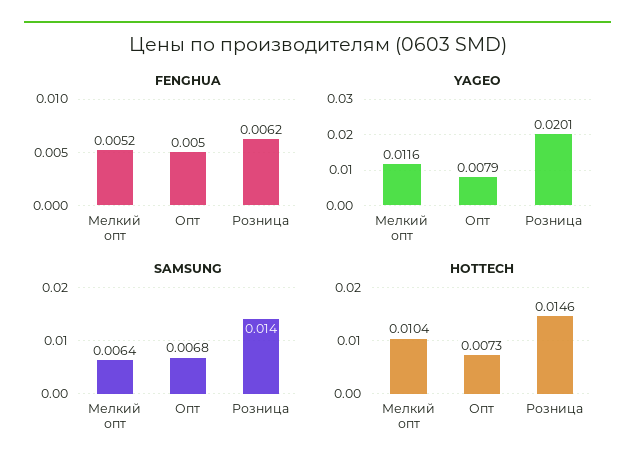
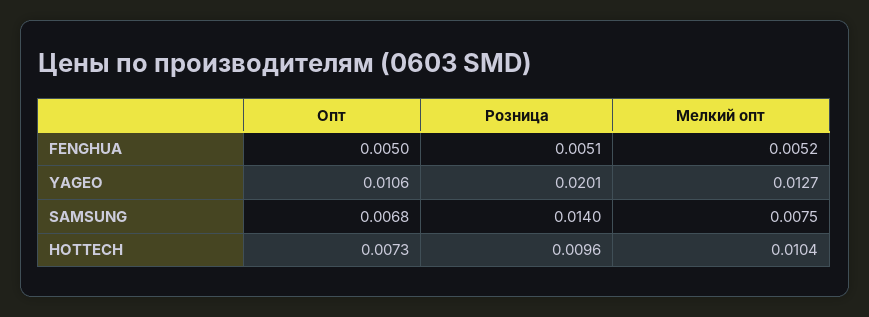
  {
    "FENGHUA": {
      "Мелкий опт": 0.0052,
      "Опт": 0.005,
-     "Розница": 0.0062
+     "Розница": 0.0051
    },
    "YAGEO": {
-     "Мелкий опт": 0.0116,
+     "Мелкий опт": 0.0127,
-     "Опт": 0.0079,
+     "Опт": 0.0106,
      "Розница": 0.0201
    },
    "SAMSUNG": {
-     "Мелкий опт": 0.0064,
+     "Мелкий опт": 0.0075,
      "Опт": 0.0068,
      "Розница": 0.014
    },
    "HOTTECH": {
      "Мелкий опт": 0.0104,
      "Опт": 0.0073,
-     "Розница": 0.0146
+     "Розница": 0.0096
    }
  }

